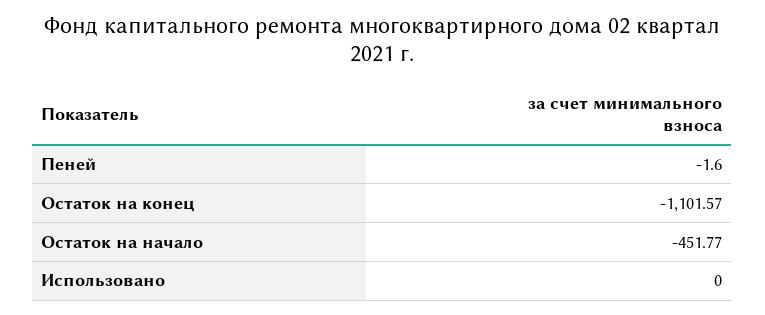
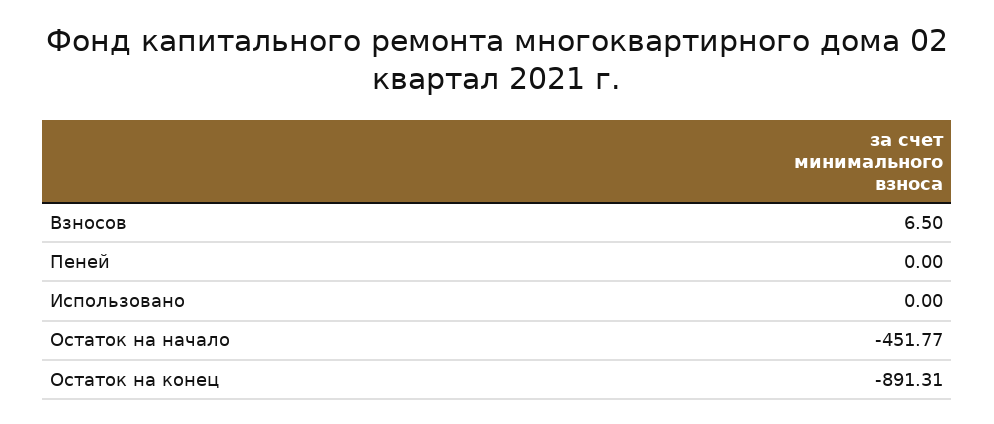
  {
-   "Пеней": -1.6,
+   "Пеней": 0,
-   "Остаток на конец": -1101.57,
+   "Остаток на конец": -891.31,
    "Остаток на начало": -451.77,
-   "Использовано": 0
+   "Использовано": 0,
+   "Взносов": 6.5
  }

